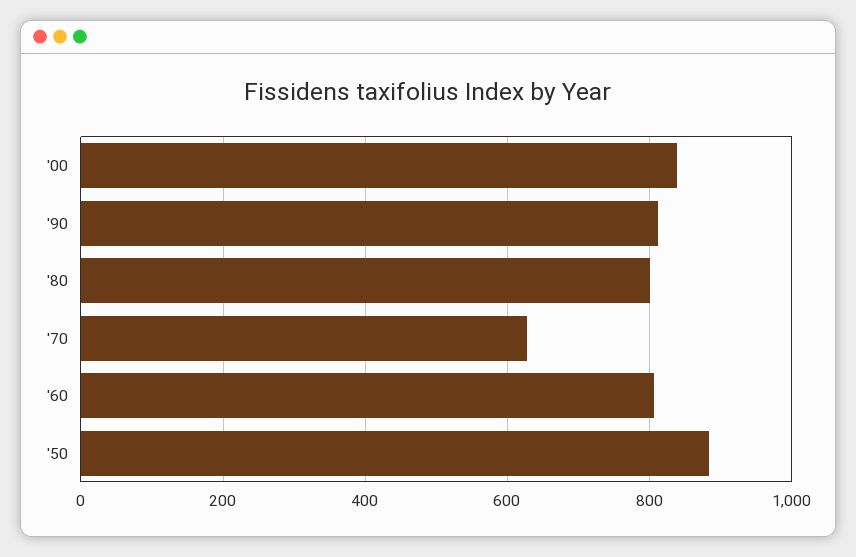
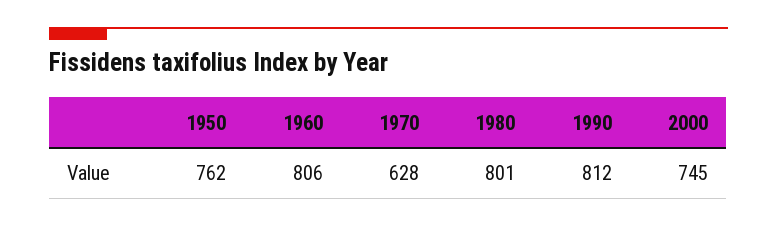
  {
-   "'00": 840,
+   "'00": 745,
    "'90": 812,
    "'80": 801,
    "'70": 628,
    "'60": 806,
-   "'50": 880
+   "'50": 762
  }

